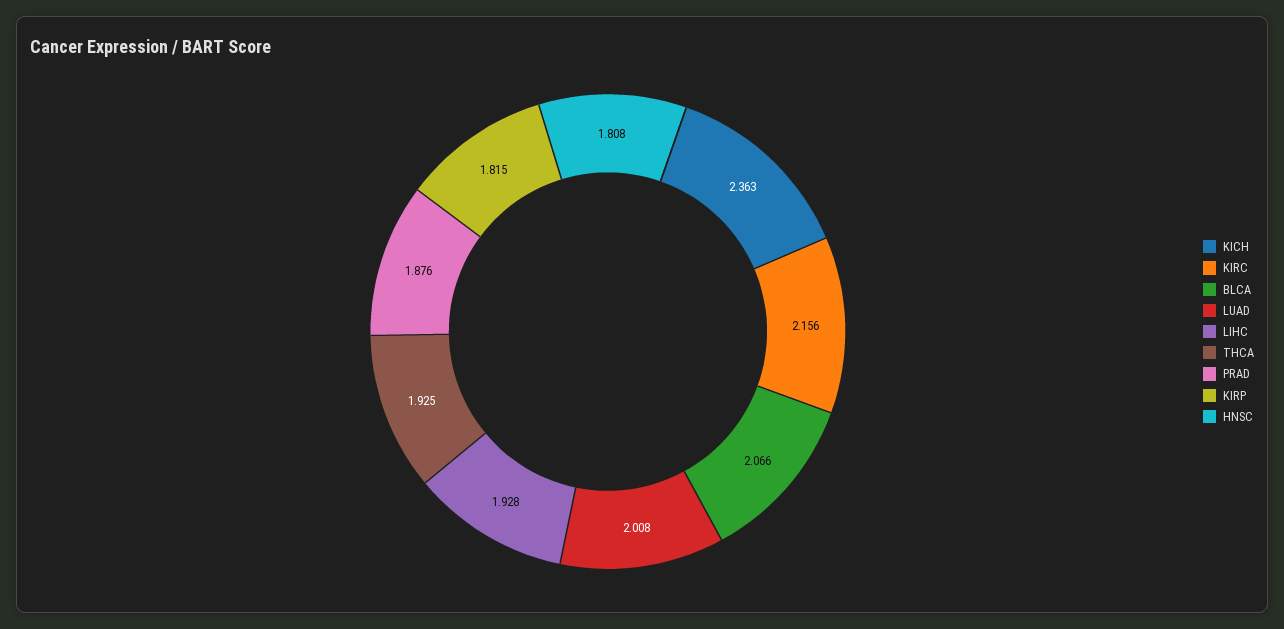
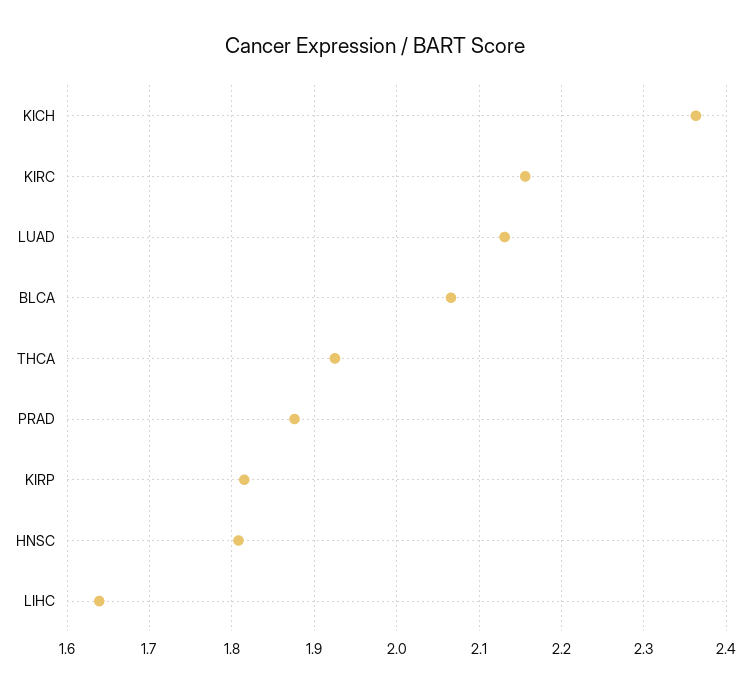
  {
    "KICH": 2.363,
    "KIRC": 2.156,
    "BLCA": 2.066,
-   "LUAD": 2.008,
+   "LUAD": 2.13,
-   "LIHC": 1.928,
+   "LIHC": 1.64,
    "THCA": 1.925,
    "PRAD": 1.876,
    "KIRP": 1.815,
    "HNSC": 1.808
  }

